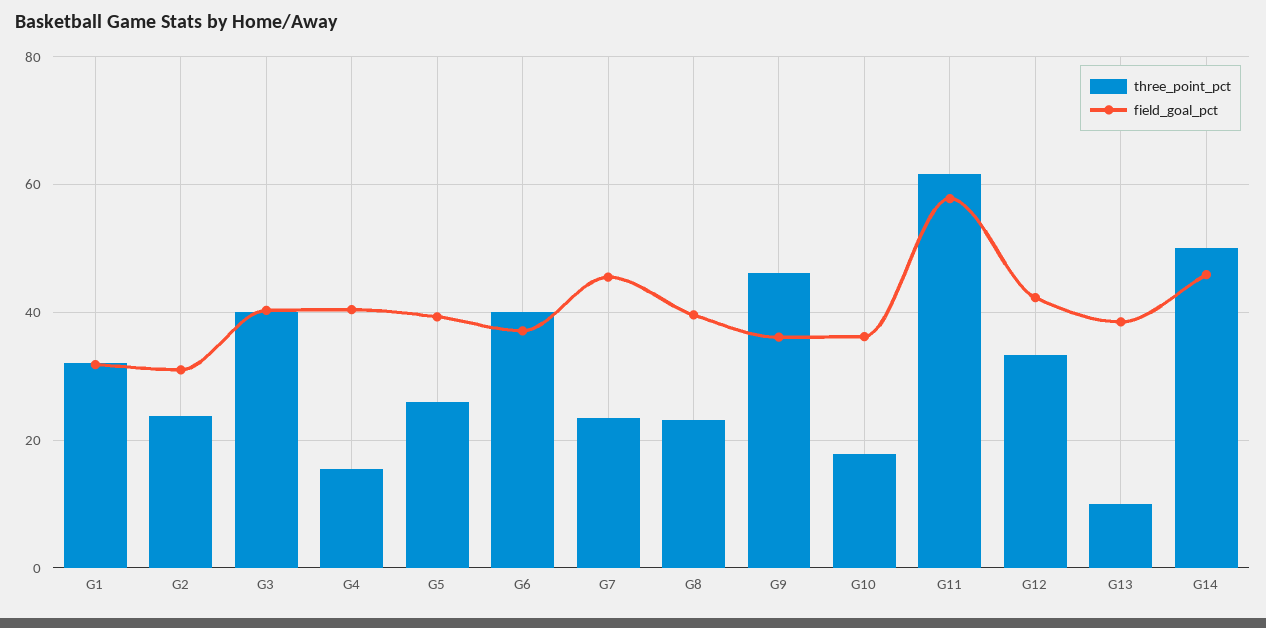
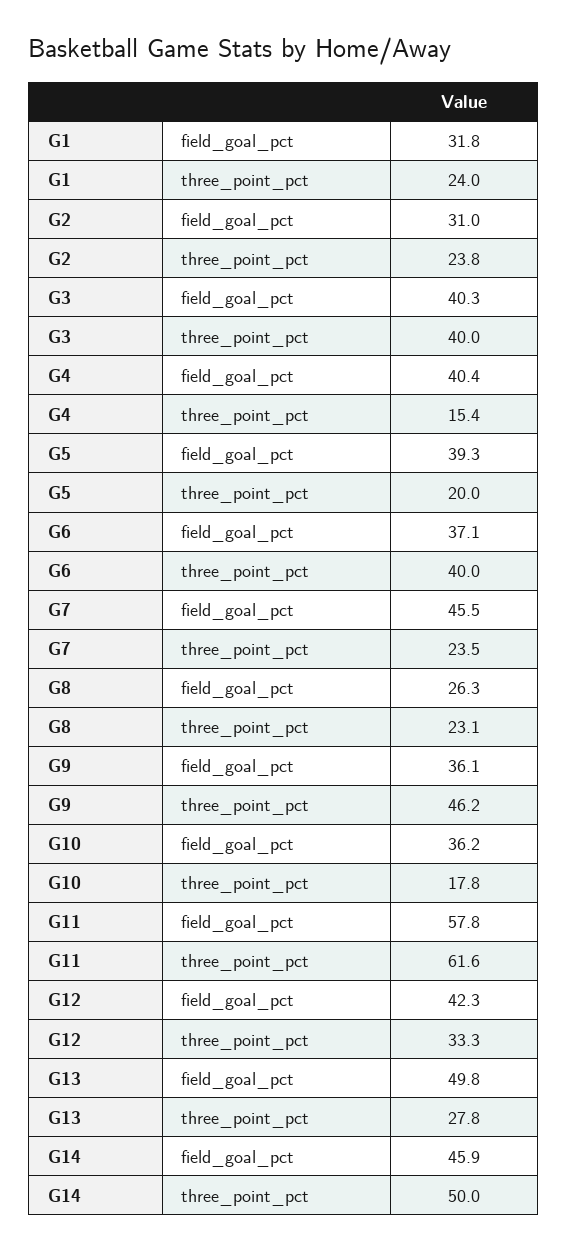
  {
    "three_point_pct": {
-     "G1": 32,
+     "G1": 24,
      "G2": 23.8,
      "G3": 40,
      "G4": 15.4,
-     "G5": 26,
+     "G5": 20,
      "G6": 40,
      "G7": 23.5,
      "G8": 23.1,
      "G9": 46.2,
      "G10": 17.8,
      "G11": 61.6,
      "G12": 33.3,
-     "G13": 10,
+     "G13": 27.8,
      "G14": 50
    },
    "field_goal_pct": {
      "G1": 31.8,
      "G2": 31,
      "G3": 40.3,
      "G4": 40.4,
      "G5": 39.3,
      "G6": 37.1,
      "G7": 45.5,
-     "G8": 40,
+     "G8": 26.3,
      "G9": 36.1,
      "G10": 36.2,
      "G11": 57.8,
      "G12": 42.3,
-     "G13": 38,
+     "G13": 49.8,
      "G14": 45.9
    }
  }

